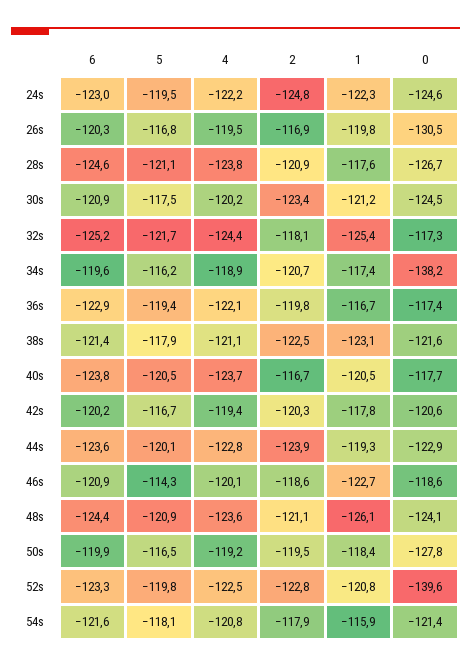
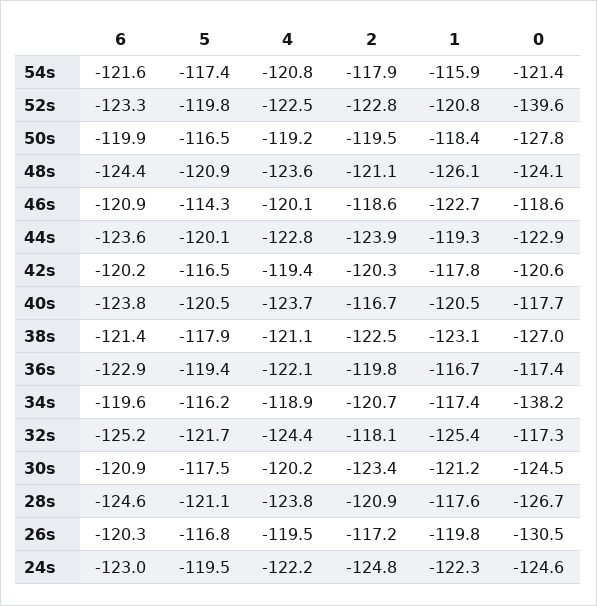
  {
    "6": {
      "24s": -123,
      "26s": -120.3,
      "28s": -124.6,
      "30s": -120.9,
      "32s": -125.2,
      "34s": -119.6,
      "36s": -122.9,
      "38s": -121.4,
      "40s": -123.8,
      "42s": -120.2,
      "44s": -123.6,
      "46s": -120.9,
      "48s": -124.4,
      "50s": -119.9,
      "52s": -123.3,
      "54s": -121.6
    },
    "5": {
      "24s": -119.5,
      "26s": -116.8,
      "28s": -121.1,
      "30s": -117.5,
      "32s": -121.7,
      "34s": -116.2,
      "36s": -119.4,
      "38s": -117.9,
      "40s": -120.5,
-     "42s": -116.7,
+     "42s": -116.5,
      "44s": -120.1,
      "46s": -114.3,
      "48s": -120.9,
      "50s": -116.5,
      "52s": -119.8,
-     "54s": -118.1
+     "54s": -117.4
    },
    "4": {
      "24s": -122.2,
      "26s": -119.5,
      "28s": -123.8,
      "30s": -120.2,
      "32s": -124.4,
      "34s": -118.9,
      "36s": -122.1,
      "38s": -121.1,
      "40s": -123.7,
      "42s": -119.4,
      "44s": -122.8,
      "46s": -120.1,
      "48s": -123.6,
      "50s": -119.2,
      "52s": -122.5,
      "54s": -120.8
    },
    "2": {
      "24s": -124.8,
-     "26s": -116.9,
+     "26s": -117.2,
      "28s": -120.9,
      "30s": -123.4,
      "32s": -118.1,
      "34s": -120.7,
      "36s": -119.8,
      "38s": -122.5,
      "40s": -116.7,
      "42s": -120.3,
      "44s": -123.9,
      "46s": -118.6,
      "48s": -121.1,
      "50s": -119.5,
      "52s": -122.8,
      "54s": -117.9
    },
    "1": {
      "24s": -122.3,
      "26s": -119.8,
      "28s": -117.6,
      "30s": -121.2,
      "32s": -125.4,
      "34s": -117.4,
      "36s": -116.7,
      "38s": -123.1,
      "40s": -120.5,
      "42s": -117.8,
      "44s": -119.3,
      "46s": -122.7,
      "48s": -126.1,
      "50s": -118.4,
      "52s": -120.8,
      "54s": -115.9
    },
    "0": {
      "24s": -124.6,
      "26s": -130.5,
      "28s": -126.7,
      "30s": -124.5,
      "32s": -117.3,
      "34s": -138.2,
      "36s": -117.4,
-     "38s": -121.6,
+     "38s": -127,
      "40s": -117.7,
      "42s": -120.6,
      "44s": -122.9,
      "46s": -118.6,
      "48s": -124.1,
      "50s": -127.8,
      "52s": -139.6,
      "54s": -121.4
    }
  }

